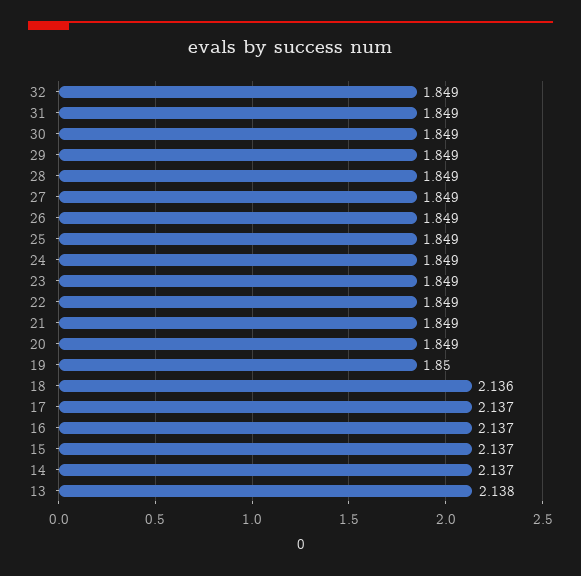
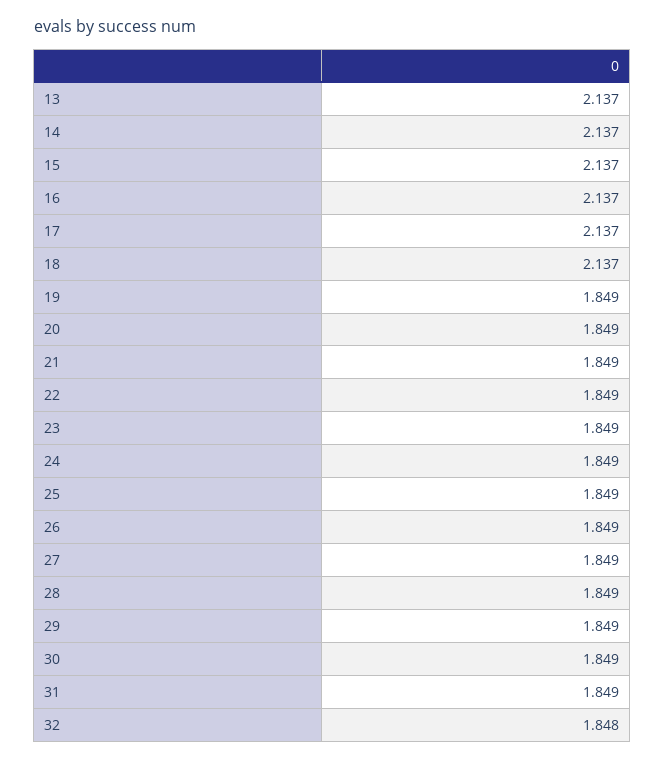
  {
-   "32": 1.849,
+   "32": 1.848,
    "31": 1.849,
    "30": 1.849,
    "29": 1.849,
    "28": 1.849,
    "27": 1.849,
    "26": 1.849,
    "25": 1.849,
    "24": 1.849,
    "23": 1.849,
    "22": 1.849,
    "21": 1.849,
    "20": 1.849,
-   "19": 1.85,
+   "19": 1.849,
-   "18": 2.136,
+   "18": 2.137,
    "17": 2.137,
    "16": 2.137,
    "15": 2.137,
    "14": 2.137,
-   "13": 2.138
+   "13": 2.137
  }

